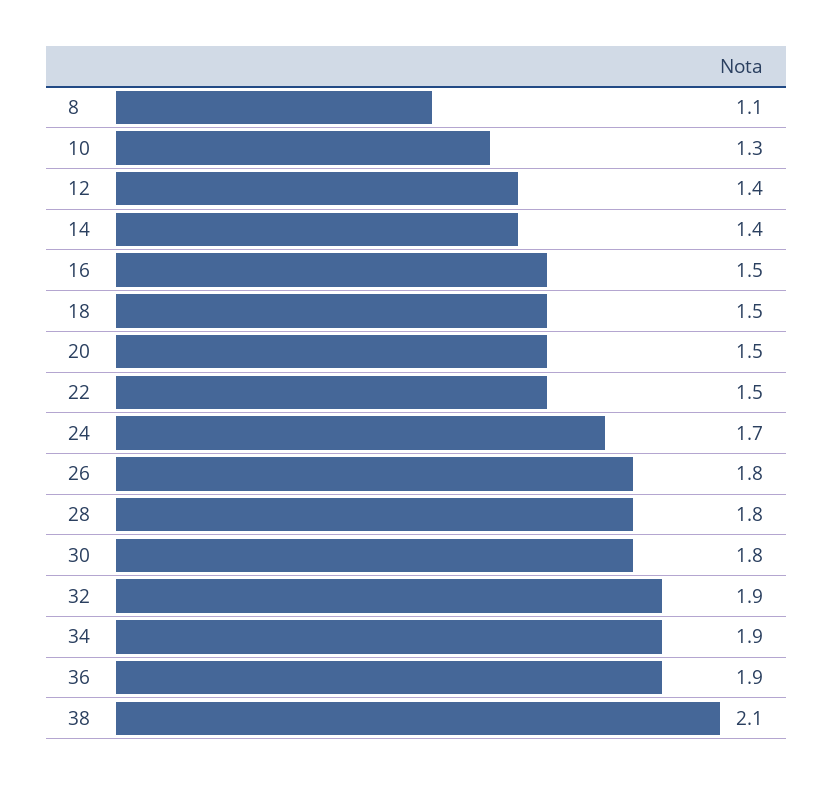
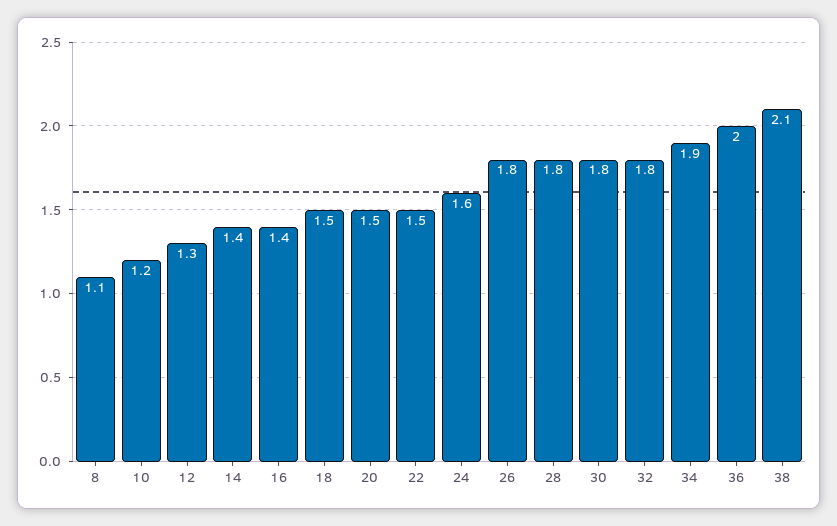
  {
    "8": 1.1,
-   "10": 1.3,
+   "10": 1.2,
-   "12": 1.4,
+   "12": 1.3,
    "14": 1.4,
-   "16": 1.5,
+   "16": 1.4,
    "18": 1.5,
    "20": 1.5,
    "22": 1.5,
-   "24": 1.7,
+   "24": 1.6,
    "26": 1.8,
    "28": 1.8,
    "30": 1.8,
-   "32": 1.9,
+   "32": 1.8,
    "34": 1.9,
-   "36": 1.9,
+   "36": 2,
    "38": 2.1
  }

